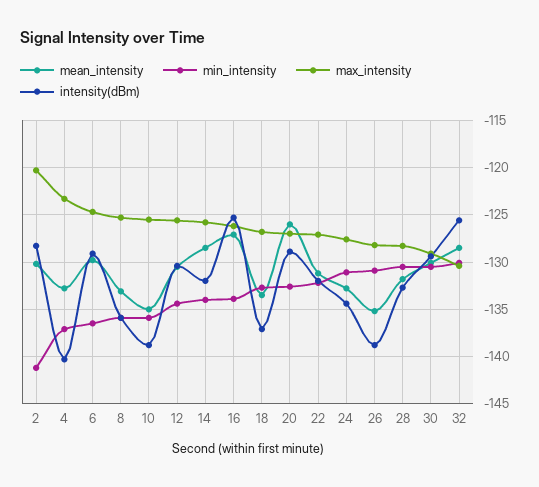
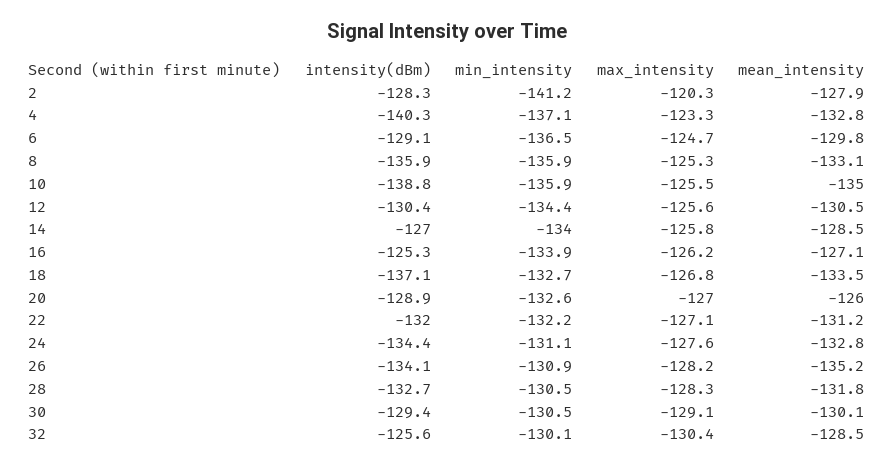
  {
    "mean_intensity": {
-     "2": -130,
+     "2": -127.9,
      "4": -132.8,
      "6": -129.8,
      "8": -133.1,
      "10": -135,
      "12": -130.5,
      "14": -128.5,
      "16": -127.1,
      "18": -133.5,
      "20": -126,
      "22": -131.2,
      "24": -132.8,
      "26": -135.2,
      "28": -131.8,
      "30": -130.1,
      "32": -128.5
    },
    "min_intensity": {
      "2": -141.2,
      "4": -137.1,
      "6": -136.5,
      "8": -135.9,
      "10": -135.9,
      "12": -134.4,
      "14": -134,
      "16": -133.9,
      "18": -132.7,
      "20": -132.6,
      "22": -132.2,
      "24": -131.1,
      "26": -130.9,
      "28": -130.5,
      "30": -130.5,
      "32": -130.1
    },
    "max_intensity": {
      "2": -120.3,
      "4": -123.3,
      "6": -124.7,
      "8": -125.3,
      "10": -125.5,
      "12": -125.6,
      "14": -125.8,
      "16": -126.2,
      "18": -126.8,
      "20": -127,
      "22": -127.1,
      "24": -127.6,
      "26": -128.2,
      "28": -128.3,
      "30": -129.1,
      "32": -130.4
    },
    "intensity(dBm)": {
      "2": -128.3,
      "4": -140.3,
      "6": -129.1,
      "8": -135.9,
      "10": -138.8,
      "12": -130.4,
-     "14": -132,
+     "14": -127,
      "16": -125.3,
      "18": -137.1,
      "20": -128.9,
      "22": -132,
      "24": -134.4,
-     "26": -139,
+     "26": -134.1,
      "28": -132.7,
      "30": -129.4,
      "32": -125.6
    }
  }

